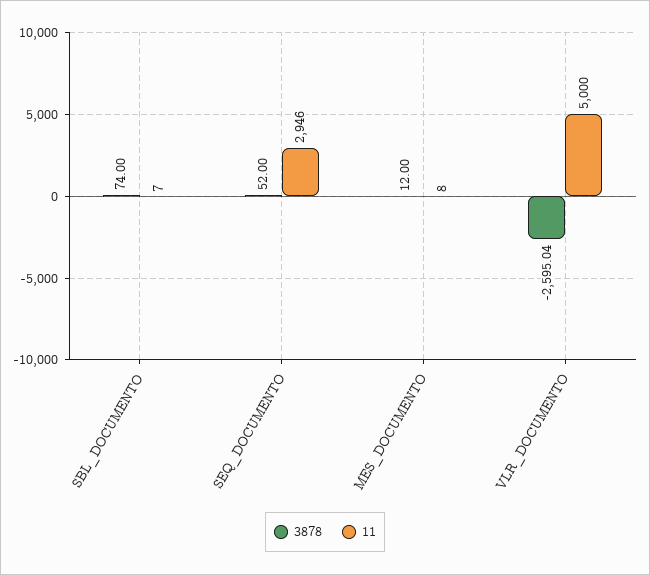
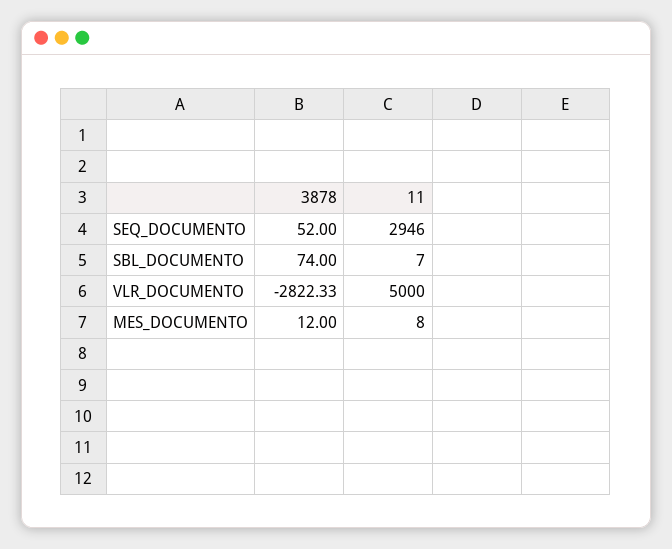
  {
    "3878": {
      "SBL_DOCUMENTO": 74,
      "SEQ_DOCUMENTO": 52,
      "MES_DOCUMENTO": 12,
-     "VLR_DOCUMENTO": -2595.04
+     "VLR_DOCUMENTO": -2822.33
    },
    "11": {
      "SBL_DOCUMENTO": 7,
      "SEQ_DOCUMENTO": 2946,
      "MES_DOCUMENTO": 8,
      "VLR_DOCUMENTO": 5000
    }
  }

